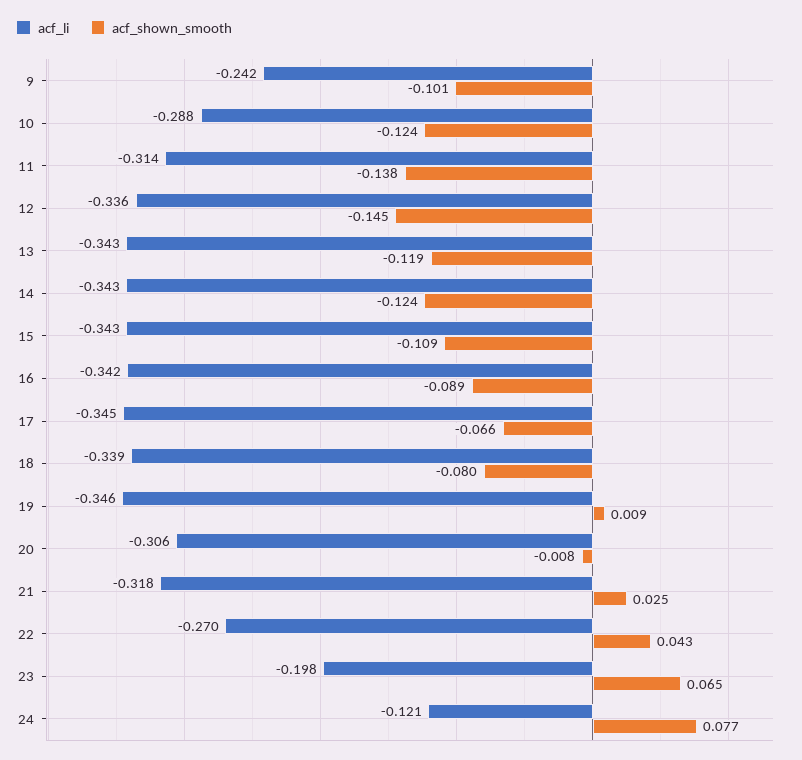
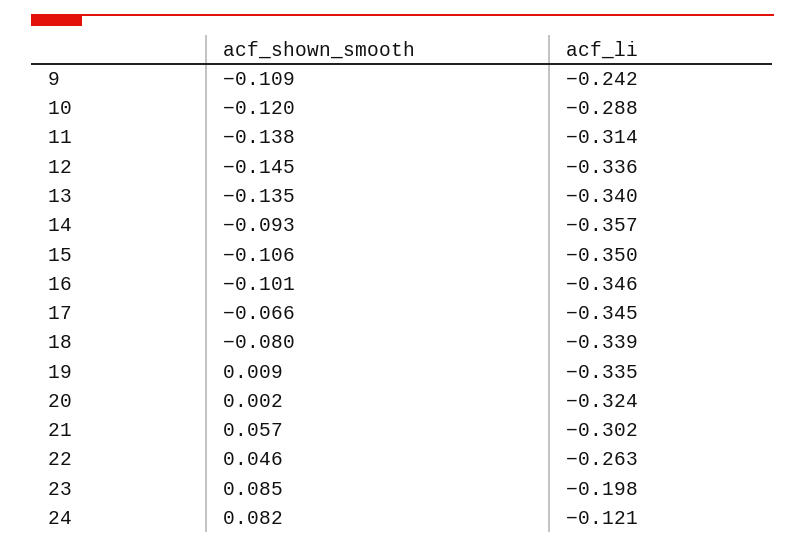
  {
    "acf_li": {
      "9": -0.242,
      "10": -0.288,
      "11": -0.314,
      "12": -0.336,
-     "13": -0.343,
+     "13": -0.34,
-     "14": -0.343,
+     "14": -0.357,
-     "15": -0.343,
+     "15": -0.35,
-     "16": -0.342,
+     "16": -0.346,
      "17": -0.345,
      "18": -0.339,
-     "19": -0.346,
+     "19": -0.335,
-     "20": -0.306,
+     "20": -0.324,
-     "21": -0.318,
+     "21": -0.302,
-     "22": -0.27,
+     "22": -0.263,
      "23": -0.198,
      "24": -0.121
    },
    "acf_shown_smooth": {
-     "9": -0.101,
+     "9": -0.109,
-     "10": -0.124,
+     "10": -0.12,
      "11": -0.138,
      "12": -0.145,
-     "13": -0.119,
+     "13": -0.135,
-     "14": -0.124,
+     "14": -0.093,
-     "15": -0.109,
+     "15": -0.106,
-     "16": -0.089,
+     "16": -0.101,
      "17": -0.066,
      "18": -0.08,
      "19": 0.009,
-     "20": -0.008,
+     "20": 0.002,
-     "21": 0.025,
+     "21": 0.057,
-     "22": 0.043,
+     "22": 0.046,
-     "23": 0.065,
+     "23": 0.085,
-     "24": 0.077
+     "24": 0.082
    }
  }

